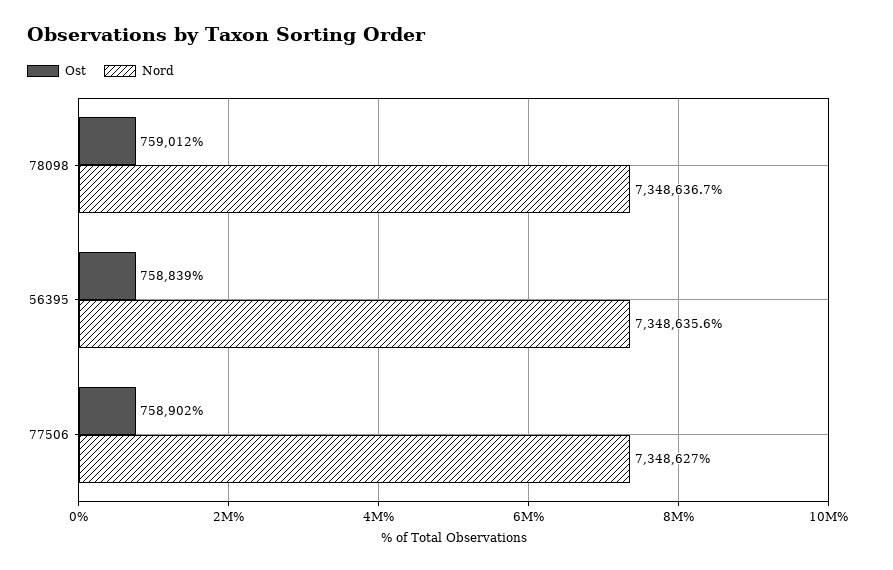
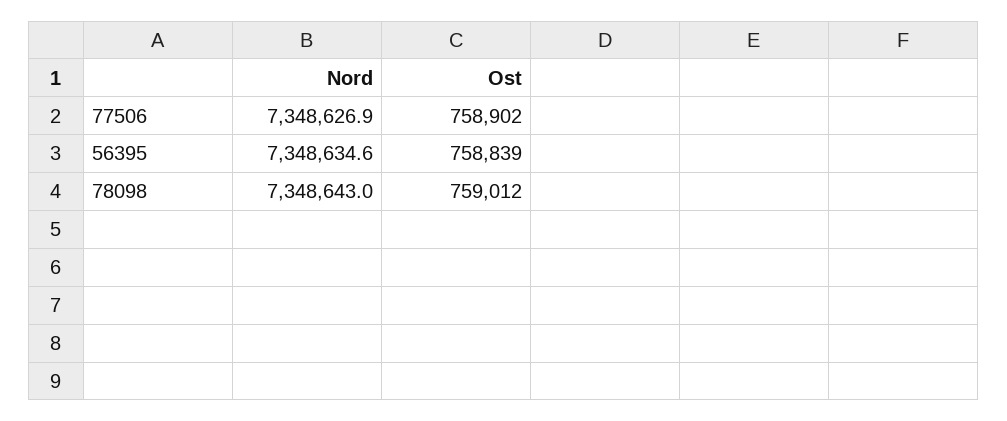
  {
    "Ost": {
      "78098": 759012,
      "56395": 758839,
      "77506": 758902
    },
    "Nord": {
-     "78098": 7348636.7,
+     "78098": 7348643,
-     "56395": 7348635.6,
+     "56395": 7348634.6,
-     "77506": 7348627
+     "77506": 7348626.9
    }
  }

